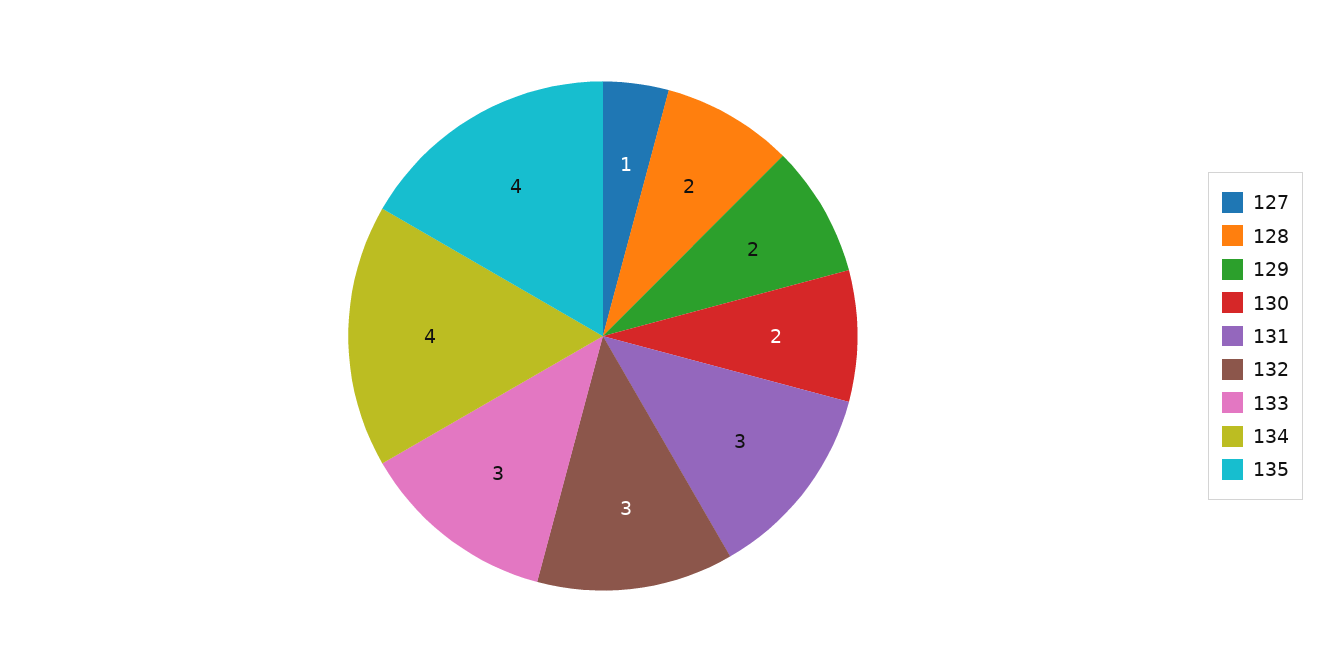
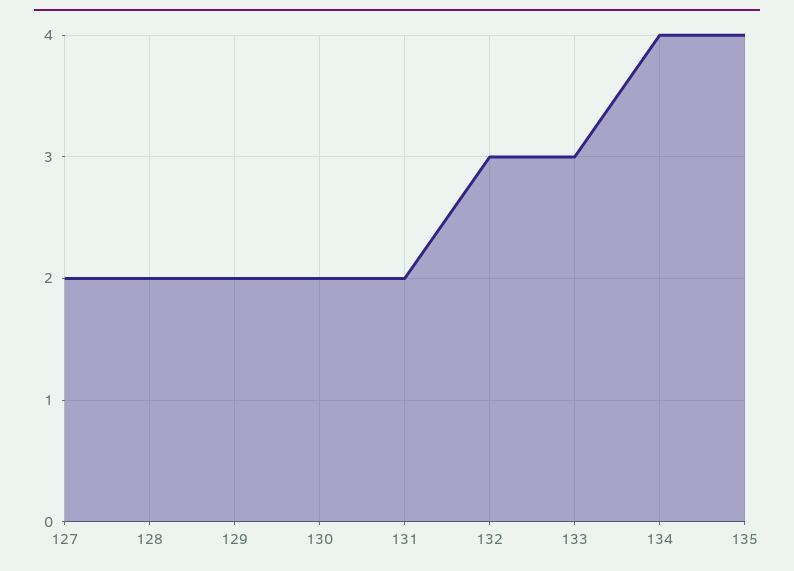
  {
-   "127": 1,
+   "127": 2,
    "128": 2,
    "129": 2,
    "130": 2,
-   "131": 3,
+   "131": 2,
    "132": 3,
    "133": 3,
    "134": 4,
    "135": 4
  }

